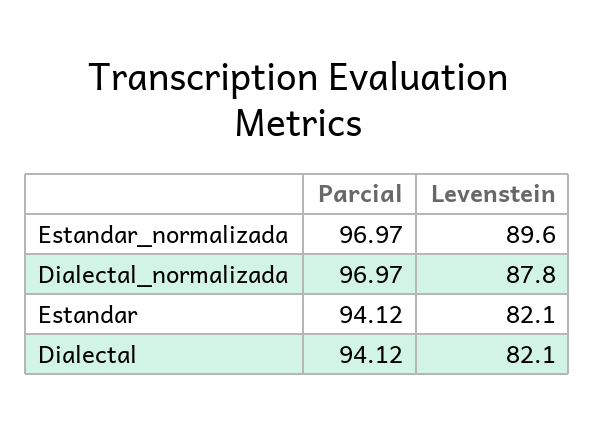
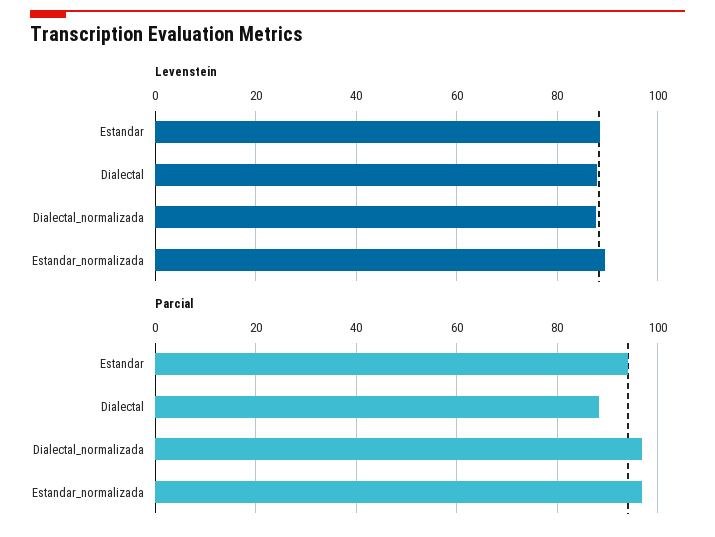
  {
    "Parcial": {
      "Estandar_normalizada": 96.97,
      "Dialectal_normalizada": 96.97,
      "Estandar": 94.12,
-     "Dialectal": 94.12
+     "Dialectal": 88
    },
    "Levenstein": {
      "Estandar_normalizada": 89.6,
      "Dialectal_normalizada": 87.8,
-     "Estandar": 82.1,
+     "Estandar": 88,
-     "Dialectal": 82.1
+     "Dialectal": 88
    }
  }

